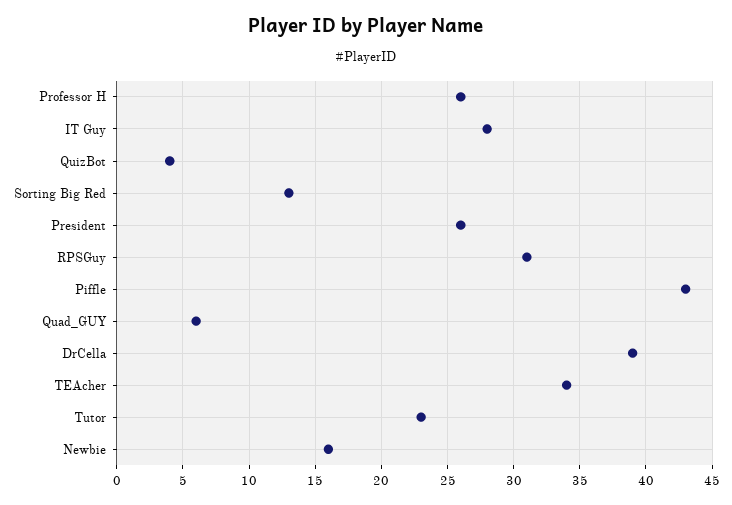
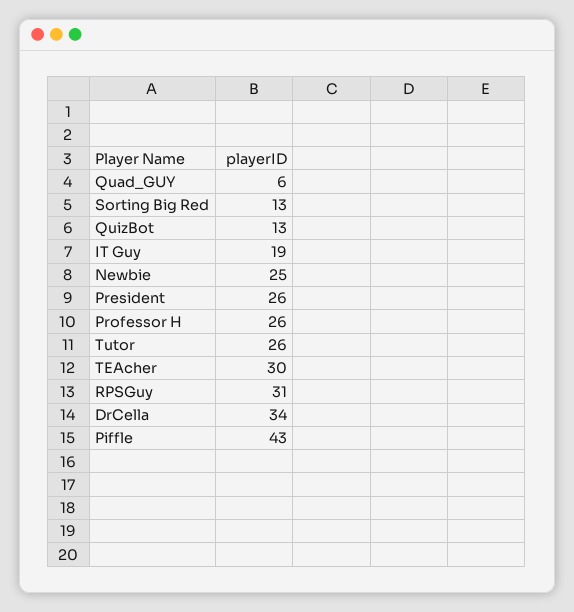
  {
    "Professor H": 26,
-   "IT Guy": 28,
+   "IT Guy": 19,
-   "QuizBot": 4,
+   "QuizBot": 13,
    "Sorting Big Red": 13,
    "President": 26,
    "RPSGuy": 31,
    "Piffle": 43,
    "Quad_GUY": 6,
-   "DrCella": 39,
+   "DrCella": 34,
-   "TEAcher": 34,
+   "TEAcher": 30,
-   "Tutor": 23,
+   "Tutor": 26,
-   "Newbie": 16
+   "Newbie": 25
  }

